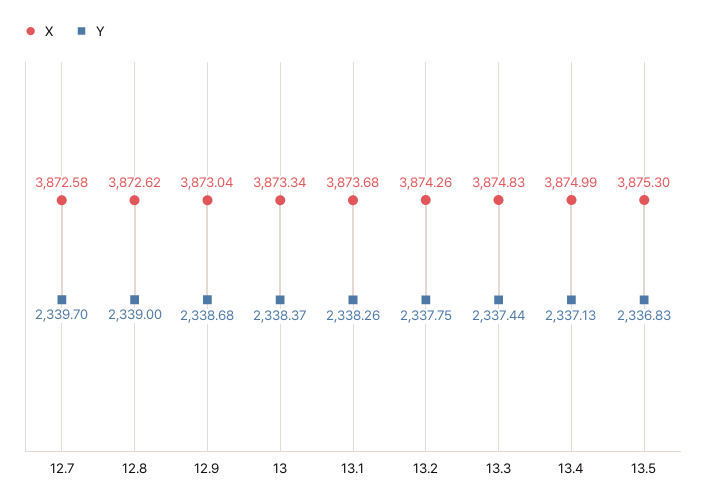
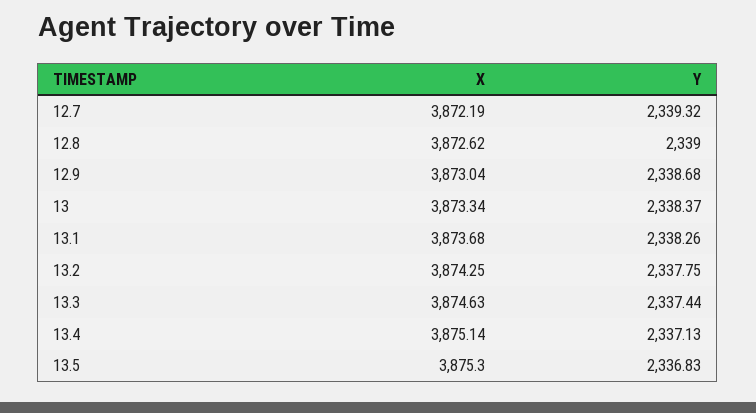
  {
    "X": {
-     "12.7": 3872.58,
+     "12.7": 3872.19,
      "12.8": 3872.62,
      "12.9": 3873.04,
      "13": 3873.34,
      "13.1": 3873.68,
-     "13.2": 3874.26,
+     "13.2": 3874.25,
-     "13.3": 3874.83,
+     "13.3": 3874.63,
-     "13.4": 3874.99,
+     "13.4": 3875.14,
      "13.5": 3875.3
    },
    "Y": {
-     "12.7": 2339.7,
+     "12.7": 2339.32,
      "12.8": 2339,
      "12.9": 2338.68,
      "13": 2338.37,
      "13.1": 2338.26,
      "13.2": 2337.75,
      "13.3": 2337.44,
      "13.4": 2337.13,
      "13.5": 2336.83
    }
  }

